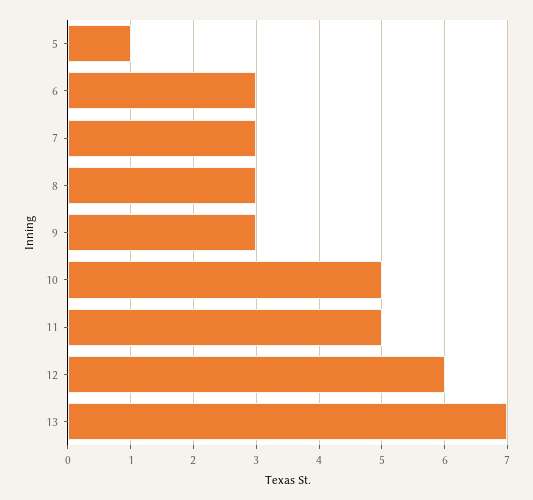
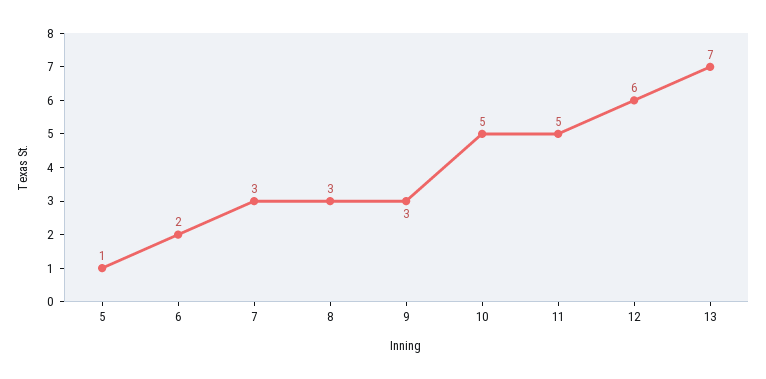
  {
    "5": 1,
-   "6": 3,
+   "6": 2,
    "7": 3,
    "8": 3,
    "9": 3,
    "10": 5,
    "11": 5,
    "12": 6,
    "13": 7
  }

